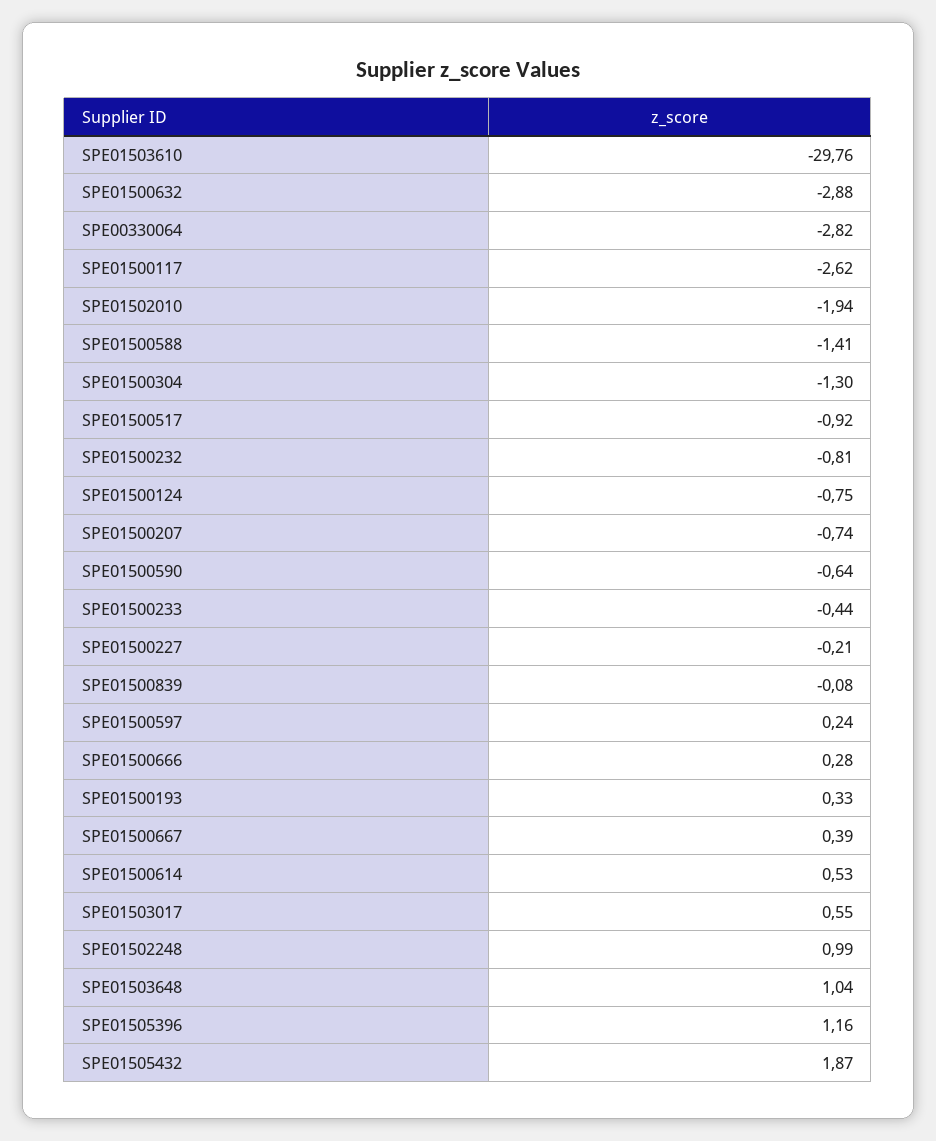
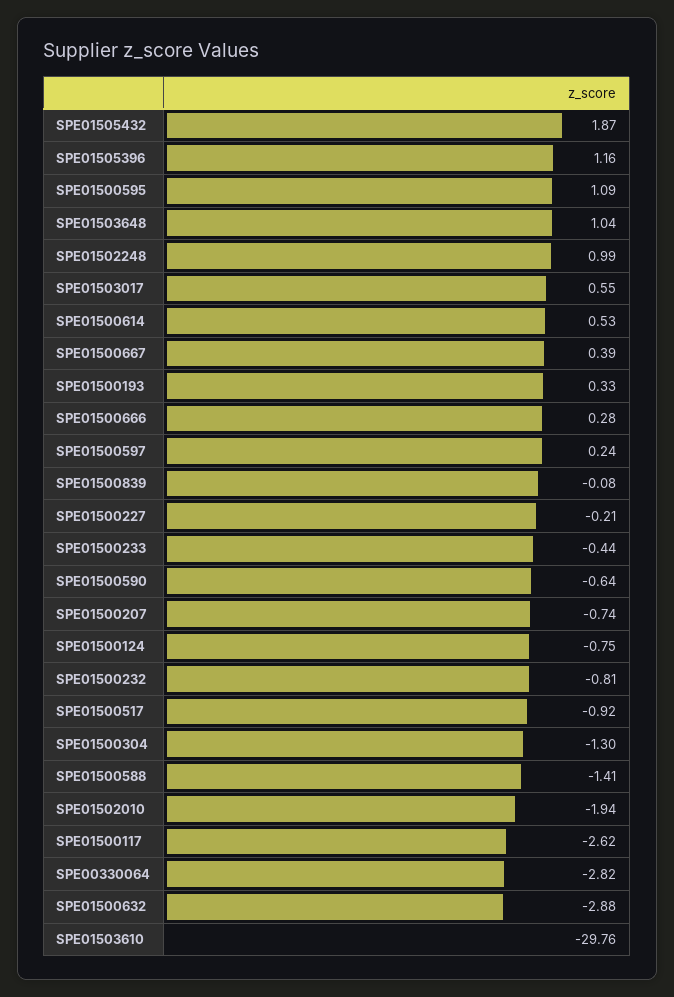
  {
    "SPE01503610": -29.76,
    "SPE01500632": -2.88,
    "SPE00330064": -2.82,
    "SPE01500117": -2.62,
    "SPE01502010": -1.94,
    "SPE01500588": -1.41,
    "SPE01500304": -1.3,
    "SPE01500517": -0.92,
    "SPE01500232": -0.81,
    "SPE01500124": -0.75,
    "SPE01500207": -0.74,
    "SPE01500590": -0.64,
    "SPE01500233": -0.44,
    "SPE01500227": -0.21,
    "SPE01500839": -0.08,
    "SPE01500597": 0.24,
    "SPE01500666": 0.28,
    "SPE01500193": 0.33,
    "SPE01500667": 0.39,
    "SPE01500614": 0.53,
    "SPE01503017": 0.55,
    "SPE01502248": 0.99,
    "SPE01503648": 1.04,
    "SPE01505396": 1.16,
-   "SPE01505432": 1.87
+   "SPE01505432": 1.87,
+   "SPE01500595": 1.09
  }

